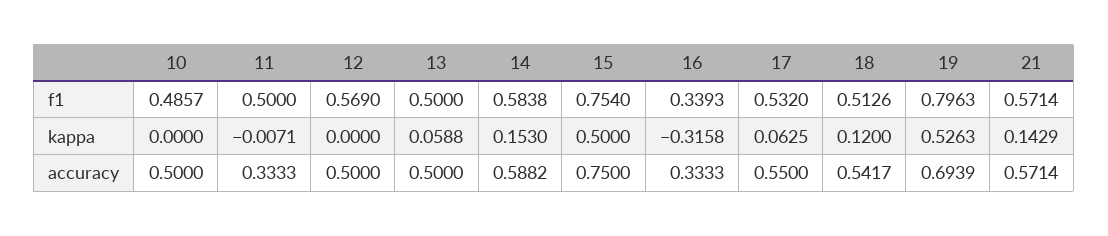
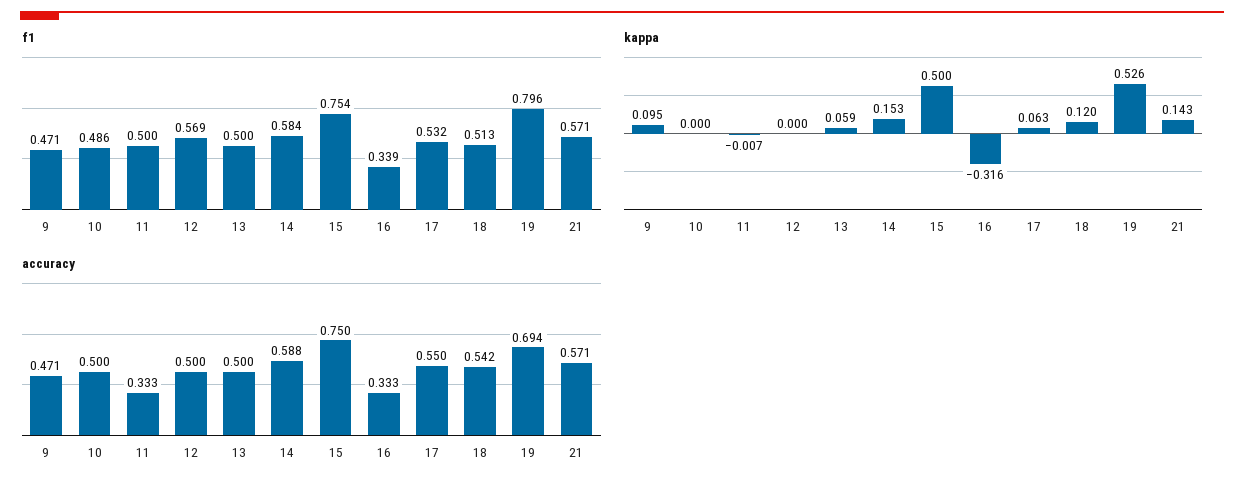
  {
    "f1": {
      "10": 0.4857,
      "11": 0.5,
      "12": 0.569,
      "13": 0.5,
      "14": 0.5838,
      "15": 0.754,
      "16": 0.3393,
      "17": 0.532,
      "18": 0.5126,
      "19": 0.7963,
-     "21": 0.5714
+     "21": 0.5714,
+     "9": 0.471
    },
    "kappa": {
      "10": 0,
      "11": -0.0071,
      "12": 0,
      "13": 0.0588,
      "14": 0.153,
      "15": 0.5,
      "16": -0.3158,
      "17": 0.0625,
      "18": 0.12,
      "19": 0.5263,
-     "21": 0.1429
+     "21": 0.1429,
+     "9": 0.095
    },
    "accuracy": {
      "10": 0.5,
      "11": 0.3333,
      "12": 0.5,
      "13": 0.5,
      "14": 0.5882,
      "15": 0.75,
      "16": 0.3333,
      "17": 0.55,
      "18": 0.5417,
      "19": 0.6939,
-     "21": 0.5714
+     "21": 0.5714,
+     "9": 0.471
    }
  }

